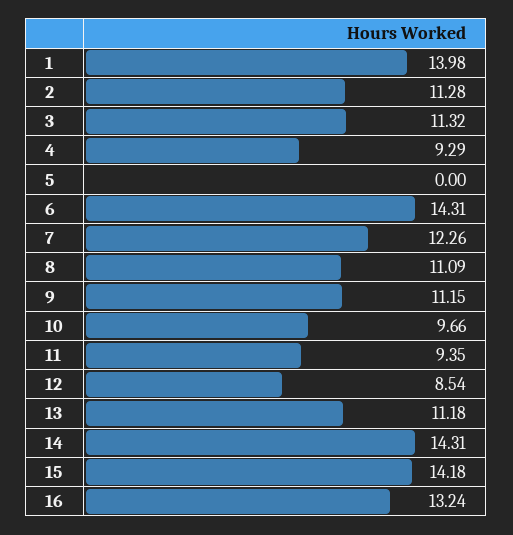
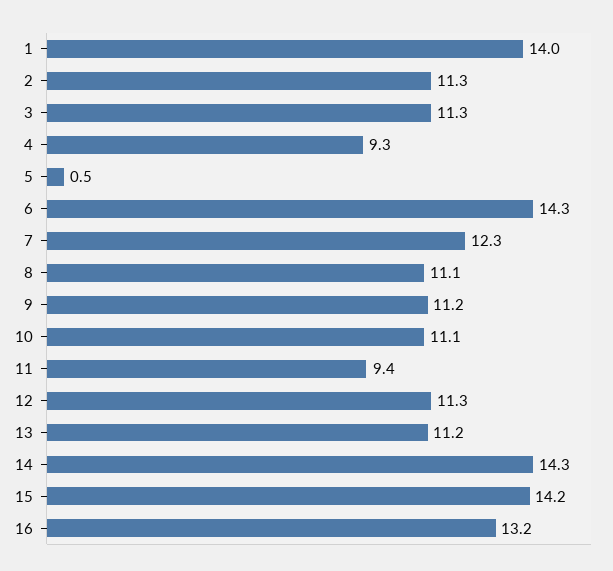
  {
    "1": 13.98,
    "2": 11.28,
    "3": 11.32,
    "4": 9.29,
-   "5": 0,
+   "5": 0.5,
    "6": 14.31,
    "7": 12.26,
    "8": 11.09,
    "9": 11.15,
-   "10": 9.66,
+   "10": 11.1,
    "11": 9.35,
-   "12": 8.54,
+   "12": 11.3,
    "13": 11.18,
    "14": 14.31,
    "15": 14.18,
    "16": 13.24
  }

